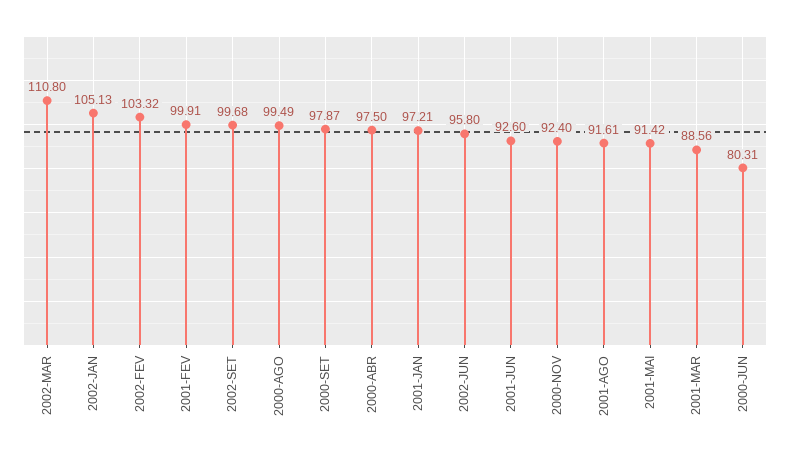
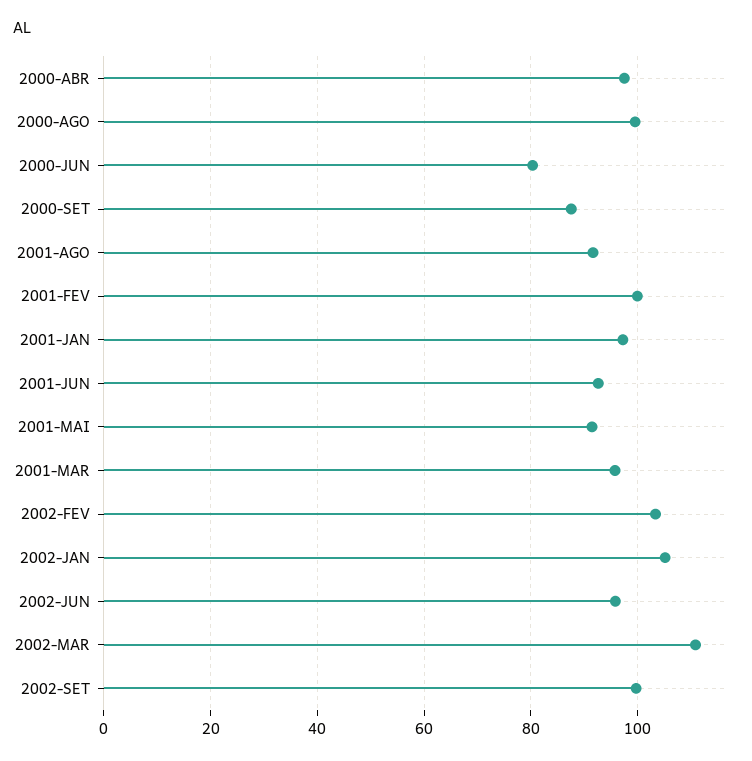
  {
    "2002-MAR": 110.8,
    "2002-JAN": 105.13,
    "2002-FEV": 103.32,
    "2001-FEV": 99.91,
    "2002-SET": 99.68,
    "2000-AGO": 99.49,
-   "2000-SET": 97.87,
+   "2000-SET": 88,
    "2000-ABR": 97.5,
    "2001-JAN": 97.21,
    "2002-JUN": 95.8,
    "2001-JUN": 92.6,
-   "2000-NOV": 92.4,
    "2001-AGO": 91.61,
    "2001-MAI": 91.42,
-   "2001-MAR": 88.56,
+   "2001-MAR": 96,
    "2000-JUN": 80.31
  }

